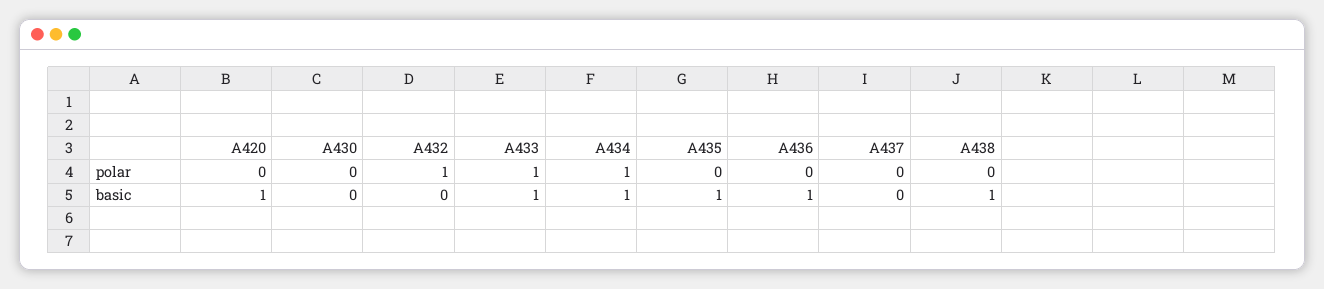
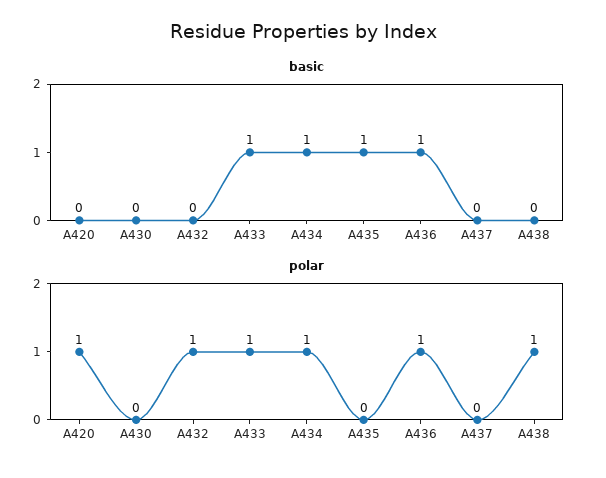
  {
    "polar": {
-     "A420": 0,
+     "A420": 1,
      "A430": 0,
      "A432": 1,
      "A433": 1,
      "A434": 1,
      "A435": 0,
-     "A436": 0,
+     "A436": 1,
      "A437": 0,
-     "A438": 0
+     "A438": 1
    },
    "basic": {
-     "A420": 1,
+     "A420": 0,
      "A430": 0,
      "A432": 0,
      "A433": 1,
      "A434": 1,
      "A435": 1,
      "A436": 1,
      "A437": 0,
-     "A438": 1
+     "A438": 0
    }
  }

